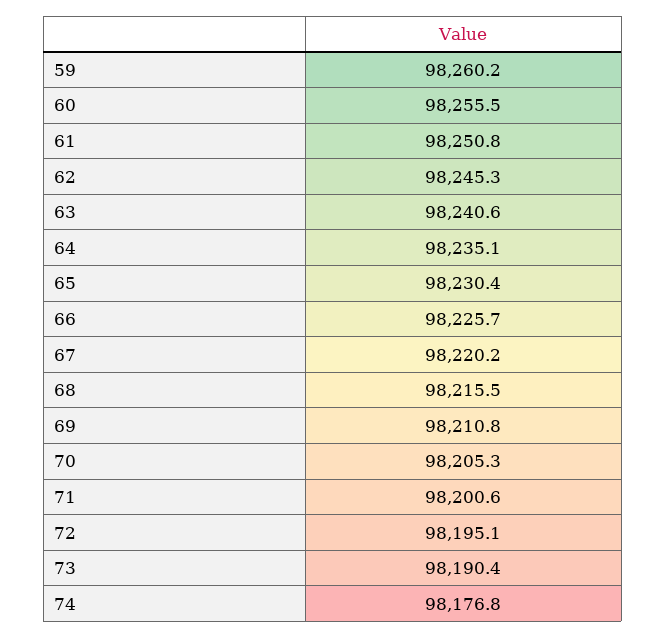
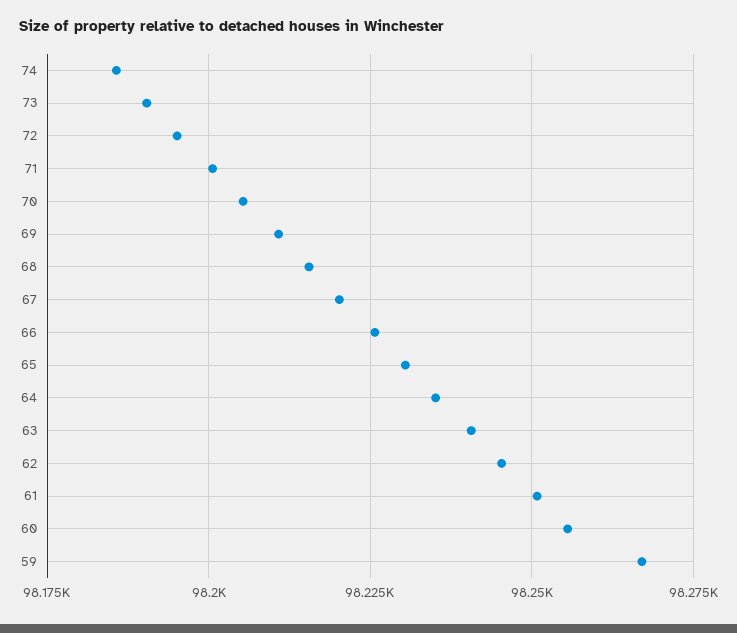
  {
-   "59": 98260.2,
+   "59": 98267.5,
    "60": 98255.5,
    "61": 98250.8,
    "62": 98245.3,
    "63": 98240.6,
    "64": 98235.1,
    "65": 98230.4,
    "66": 98225.7,
    "67": 98220.2,
    "68": 98215.5,
    "69": 98210.8,
    "70": 98205.3,
    "71": 98200.6,
    "72": 98195.1,
    "73": 98190.4,
-   "74": 98176.8
+   "74": 98185
  }

